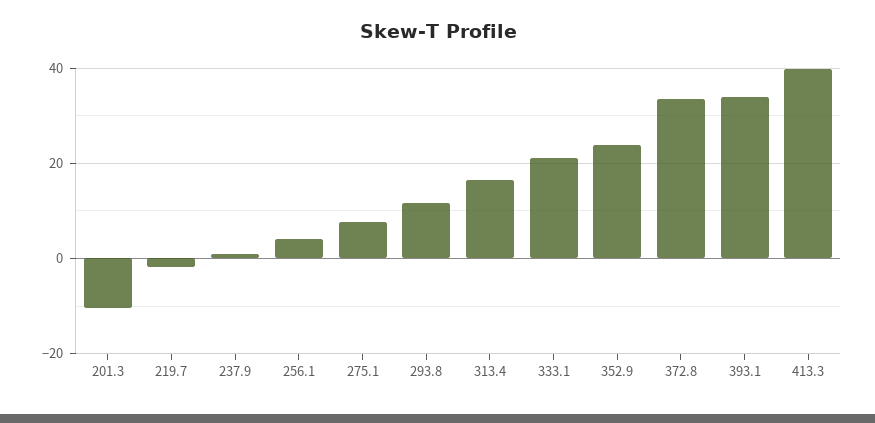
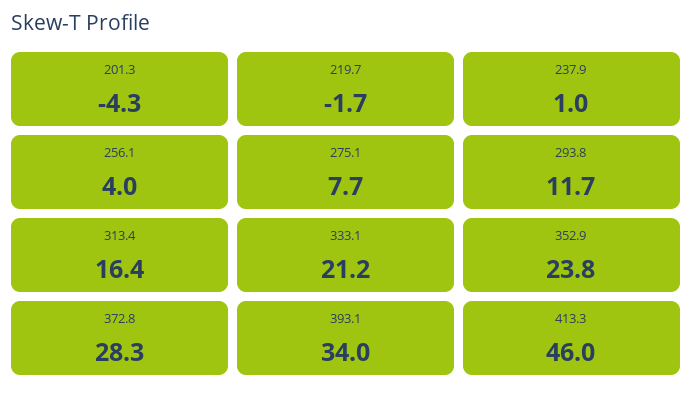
  {
-   "201.3": -10,
+   "201.3": -4.3,
    "219.7": -1.7,
    "237.9": 1,
    "256.1": 4,
    "275.1": 7.7,
    "293.8": 11.7,
    "313.4": 16.4,
    "333.1": 21.2,
    "352.9": 23.8,
-   "372.8": 34,
+   "372.8": 28.3,
    "393.1": 34,
-   "413.3": 40
+   "413.3": 46
  }

